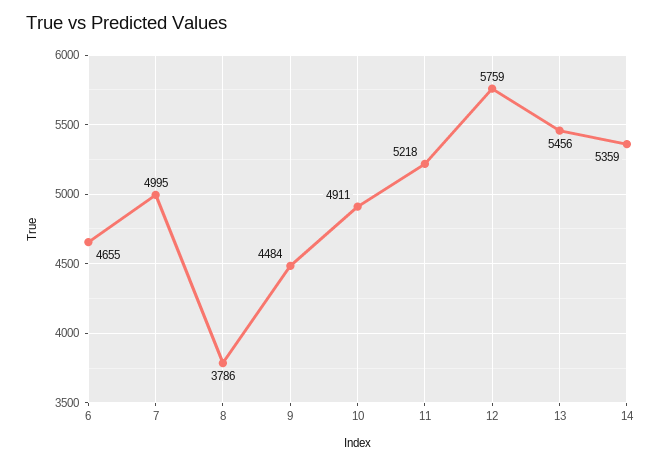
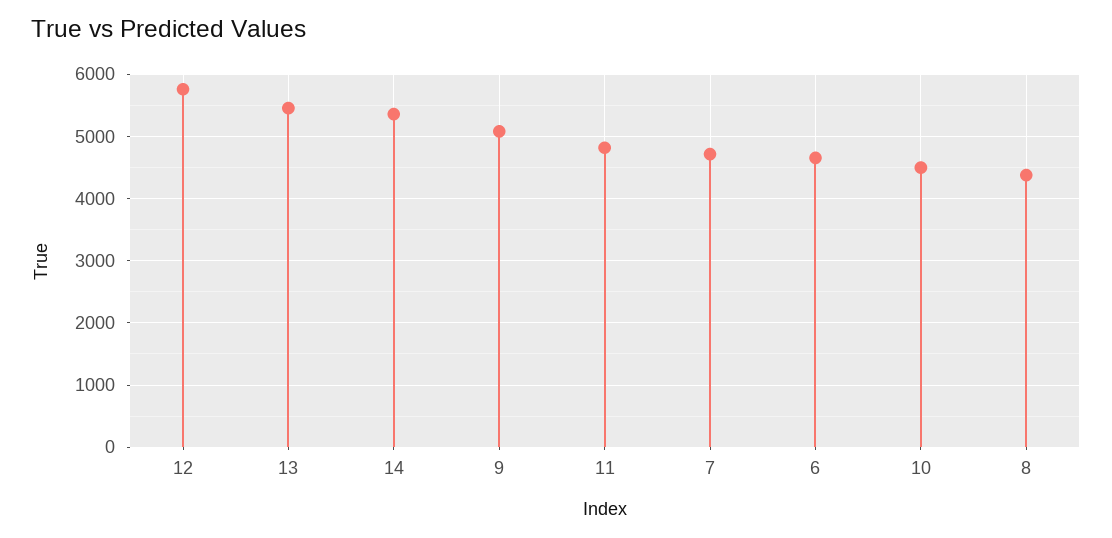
  {
    "6": 4655,
-   "7": 4995,
+   "7": 4700,
-   "8": 3786,
+   "8": 4400,
-   "9": 4484,
+   "9": 5100,
-   "10": 4911,
+   "10": 4500,
-   "11": 5218,
+   "11": 4800,
    "12": 5759,
    "13": 5456,
    "14": 5359
  }

